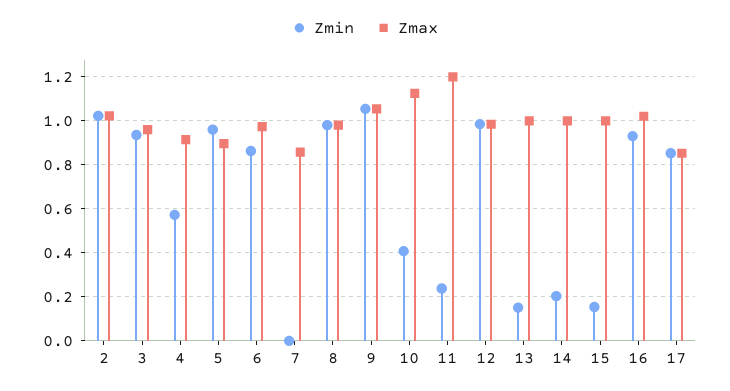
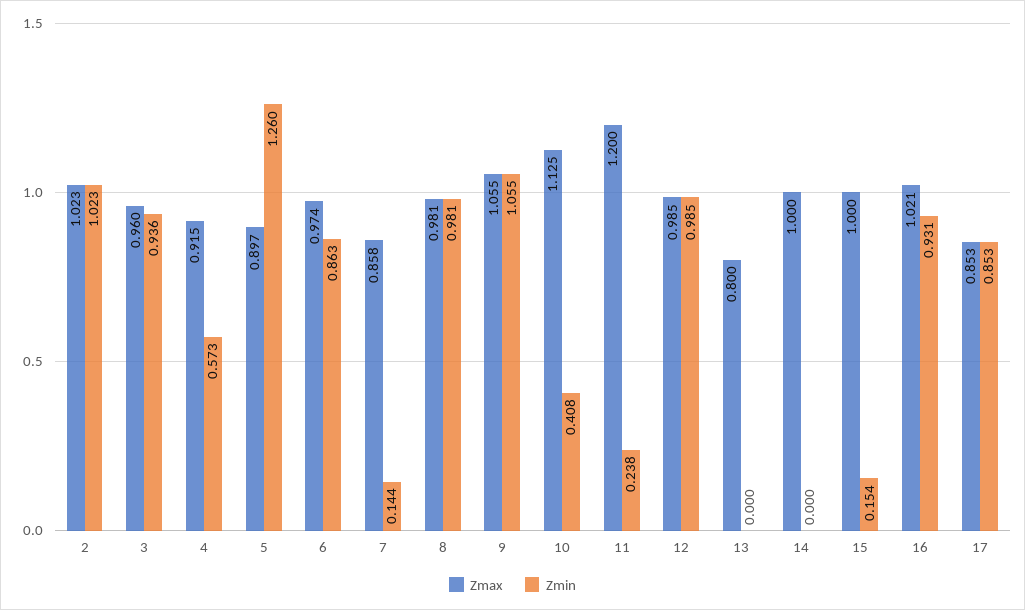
  {
    "Zmin": {
      "2": 1.023,
      "3": 0.936,
      "4": 0.573,
-     "5": 0.95,
+     "5": 1.26,
      "6": 0.863,
-     "7": 0,
+     "7": 0.144,
      "8": 0.981,
      "9": 1.055,
      "10": 0.408,
      "11": 0.238,
      "12": 0.985,
-     "13": 0.15,
+     "13": 0,
-     "14": 0.2,
+     "14": 0,
      "15": 0.154,
      "16": 0.931,
      "17": 0.853
    },
    "Zmax": {
      "2": 1.023,
      "3": 0.96,
      "4": 0.915,
      "5": 0.897,
      "6": 0.974,
      "7": 0.858,
      "8": 0.981,
      "9": 1.055,
      "10": 1.125,
      "11": 1.2,
      "12": 0.985,
-     "13": 1,
+     "13": 0.8,
      "14": 1,
      "15": 1,
      "16": 1.021,
      "17": 0.853
    }
  }

